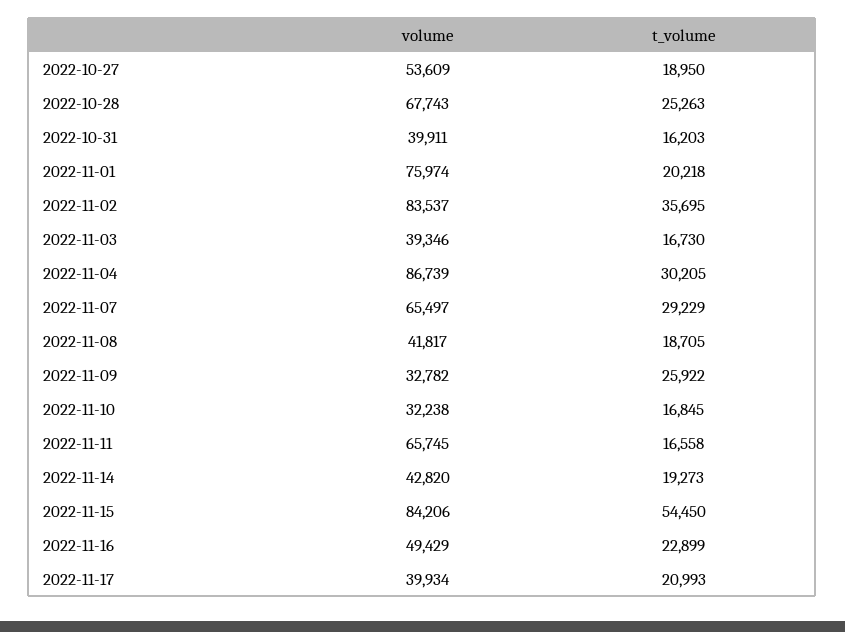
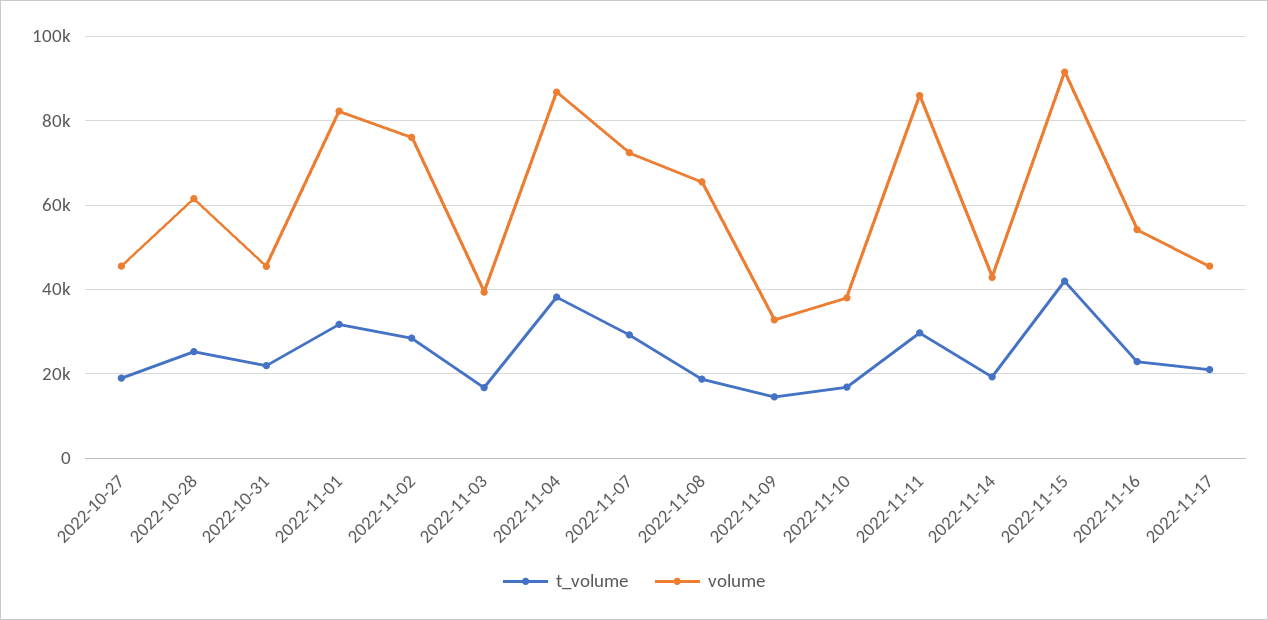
  {
    "volume": {
-     "2022-10-27": 53609,
+     "2022-10-27": 46000,
-     "2022-10-28": 67743,
+     "2022-10-28": 62000,
-     "2022-10-31": 39911,
+     "2022-10-31": 46000,
-     "2022-11-01": 75974,
+     "2022-11-01": 82000,
-     "2022-11-02": 83537,
+     "2022-11-02": 76000,
      "2022-11-03": 39346,
      "2022-11-04": 86739,
-     "2022-11-07": 65497,
+     "2022-11-07": 72000,
-     "2022-11-08": 41817,
+     "2022-11-08": 66000,
      "2022-11-09": 32782,
-     "2022-11-10": 32238,
+     "2022-11-10": 38000,
-     "2022-11-11": 65745,
+     "2022-11-11": 86000,
      "2022-11-14": 42820,
-     "2022-11-15": 84206,
+     "2022-11-15": 92000,
-     "2022-11-16": 49429,
+     "2022-11-16": 54000,
-     "2022-11-17": 39934
+     "2022-11-17": 46000
    },
    "t_volume": {
      "2022-10-27": 18950,
      "2022-10-28": 25263,
-     "2022-10-31": 16203,
+     "2022-10-31": 22000,
-     "2022-11-01": 20218,
+     "2022-11-01": 32000,
-     "2022-11-02": 35695,
+     "2022-11-02": 28000,
      "2022-11-03": 16730,
-     "2022-11-04": 30205,
+     "2022-11-04": 38000,
      "2022-11-07": 29229,
      "2022-11-08": 18705,
-     "2022-11-09": 25922,
+     "2022-11-09": 14000,
      "2022-11-10": 16845,
-     "2022-11-11": 16558,
+     "2022-11-11": 30000,
      "2022-11-14": 19273,
-     "2022-11-15": 54450,
+     "2022-11-15": 42000,
      "2022-11-16": 22899,
      "2022-11-17": 20993
    }
  }

